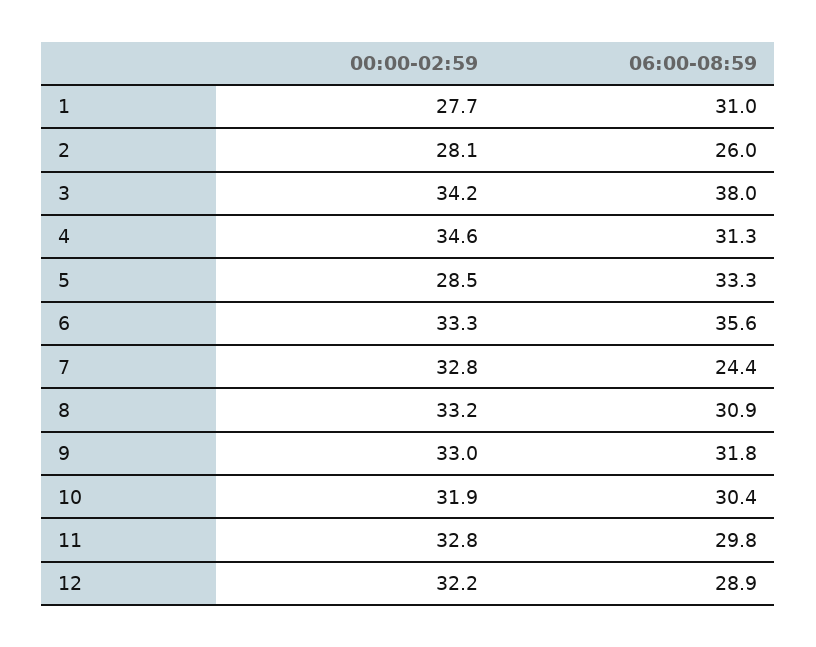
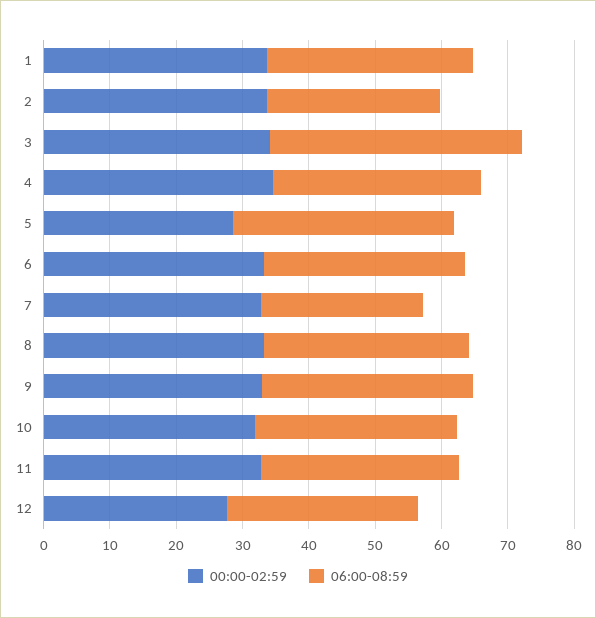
  {
    "00:00-02:59": {
-     "1": 27.7,
+     "1": 34,
-     "2": 28.1,
+     "2": 34,
      "3": 34.2,
      "4": 34.6,
      "5": 28.5,
      "6": 33.3,
      "7": 32.8,
      "8": 33.2,
      "9": 33,
      "10": 31.9,
      "11": 32.8,
-     "12": 32.2
+     "12": 28
    },
    "06:00-08:59": {
      "1": 31,
      "2": 26,
      "3": 38,
      "4": 31.3,
      "5": 33.3,
-     "6": 35.6,
+     "6": 30,
      "7": 24.4,
      "8": 30.9,
      "9": 31.8,
      "10": 30.4,
      "11": 29.8,
      "12": 28.9
    }
  }

